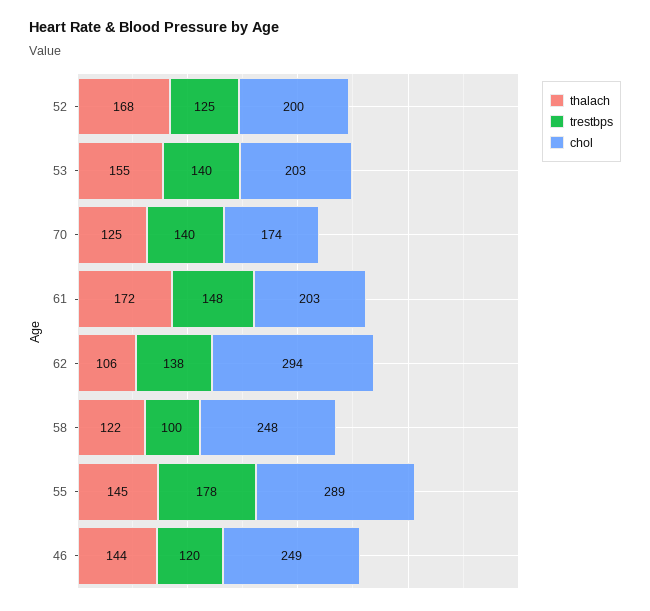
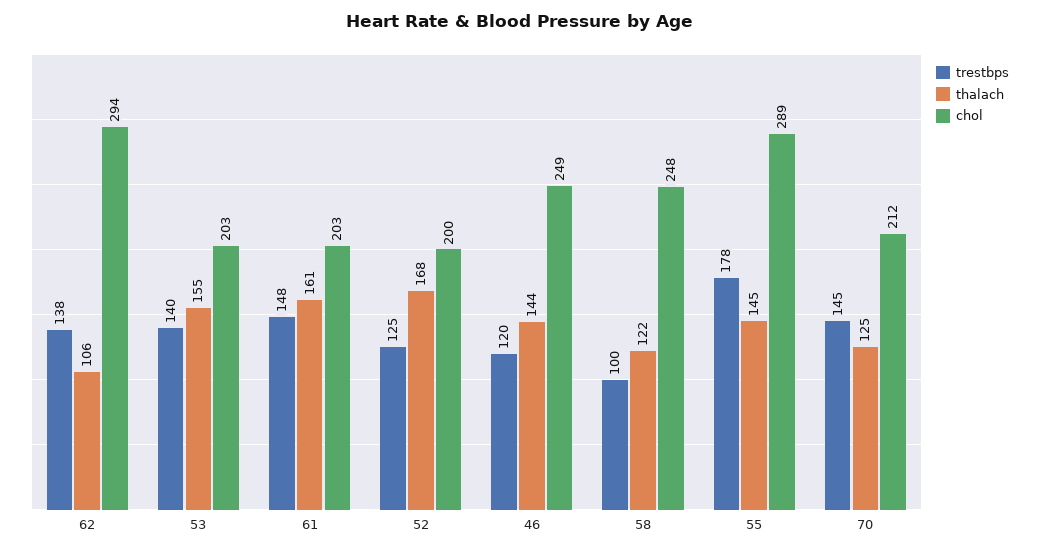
  {
    "thalach": {
      "52": 168,
      "53": 155,
      "70": 125,
-     "61": 172,
+     "61": 161,
      "62": 106,
      "58": 122,
      "55": 145,
      "46": 144
    },
    "trestbps": {
      "52": 125,
      "53": 140,
-     "70": 140,
+     "70": 145,
      "61": 148,
      "62": 138,
      "58": 100,
      "55": 178,
      "46": 120
    },
    "chol": {
      "52": 200,
      "53": 203,
-     "70": 174,
+     "70": 212,
      "61": 203,
      "62": 294,
      "58": 248,
      "55": 289,
      "46": 249
    }
  }

